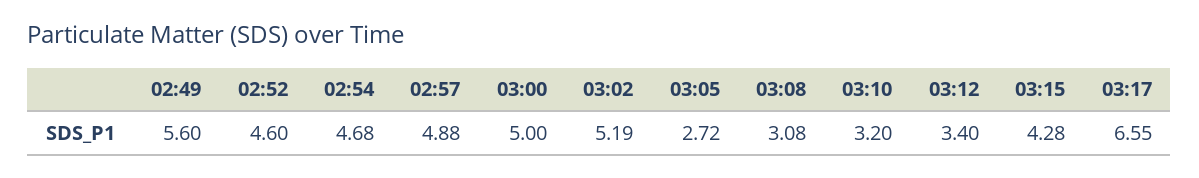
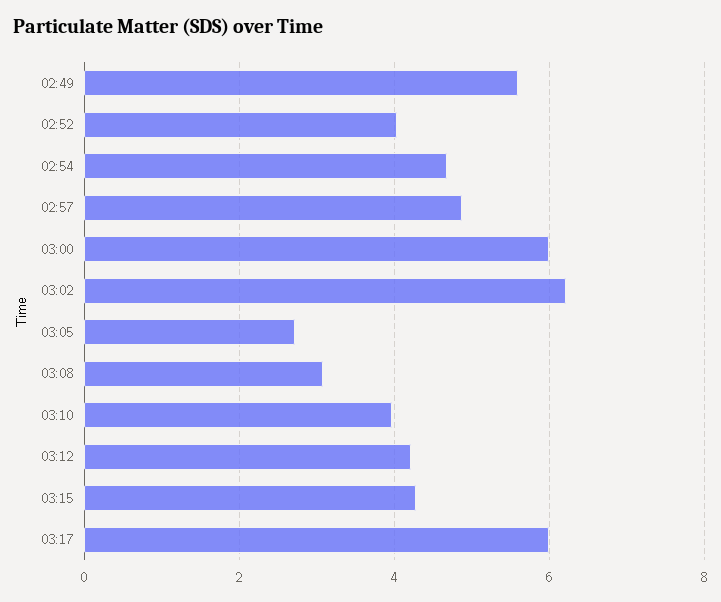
  {
    "02:49": 5.6,
-   "02:52": 4.6,
+   "02:52": 4,
    "02:54": 4.68,
    "02:57": 4.88,
-   "03:00": 5,
+   "03:00": 6,
-   "03:02": 5.19,
+   "03:02": 6.2,
    "03:05": 2.72,
    "03:08": 3.08,
-   "03:10": 3.2,
+   "03:10": 4,
-   "03:12": 3.4,
+   "03:12": 4.2,
    "03:15": 4.28,
-   "03:17": 6.55
+   "03:17": 6
  }

